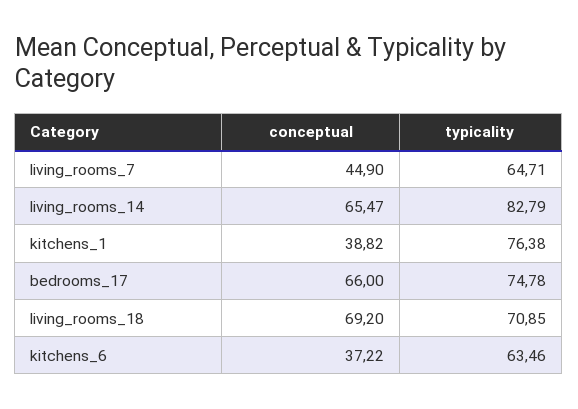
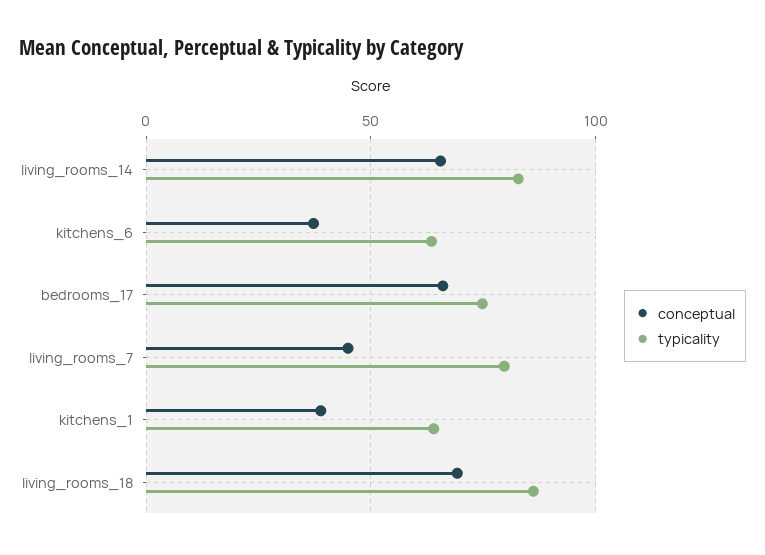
  {
    "conceptual": {
      "living_rooms_7": 44.9,
      "living_rooms_14": 65.47,
      "kitchens_1": 38.82,
      "bedrooms_17": 66,
      "living_rooms_18": 69.2,
      "kitchens_6": 37.22
    },
    "typicality": {
-     "living_rooms_7": 64.71,
+     "living_rooms_7": 80,
      "living_rooms_14": 82.79,
-     "kitchens_1": 76.38,
+     "kitchens_1": 65,
      "bedrooms_17": 74.78,
-     "living_rooms_18": 70.85,
+     "living_rooms_18": 85,
      "kitchens_6": 63.46
    }
  }

